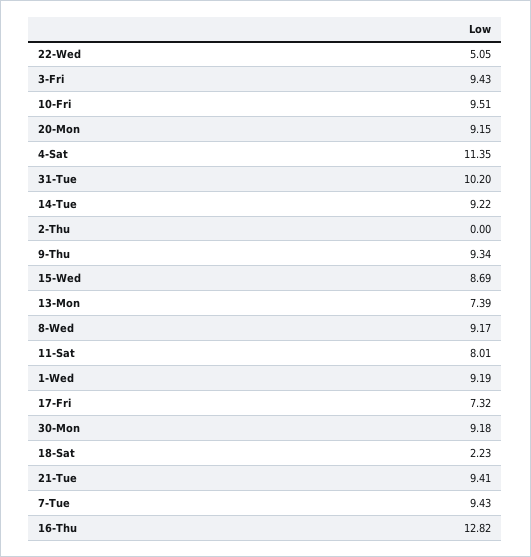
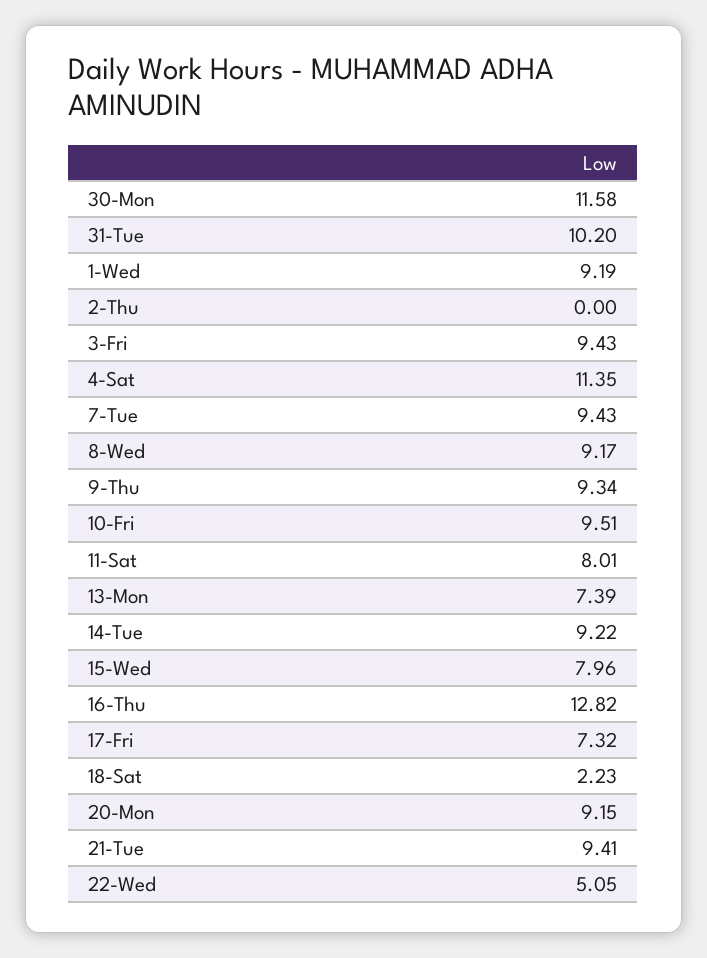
  {
    "22-Wed": 5.05,
    "3-Fri": 9.43,
    "10-Fri": 9.51,
    "20-Mon": 9.15,
    "4-Sat": 11.35,
    "31-Tue": 10.2,
    "14-Tue": 9.22,
    "2-Thu": 0,
    "9-Thu": 9.34,
-   "15-Wed": 8.69,
+   "15-Wed": 7.96,
    "13-Mon": 7.39,
    "8-Wed": 9.17,
    "11-Sat": 8.01,
    "1-Wed": 9.19,
    "17-Fri": 7.32,
-   "30-Mon": 9.18,
+   "30-Mon": 11.58,
    "18-Sat": 2.23,
    "21-Tue": 9.41,
    "7-Tue": 9.43,
    "16-Thu": 12.82
  }

